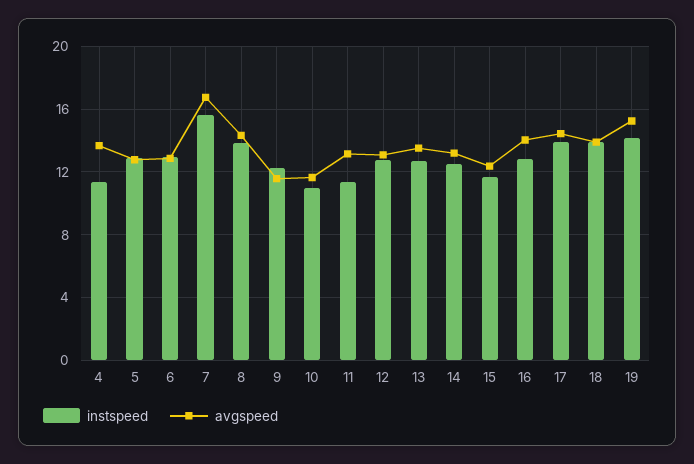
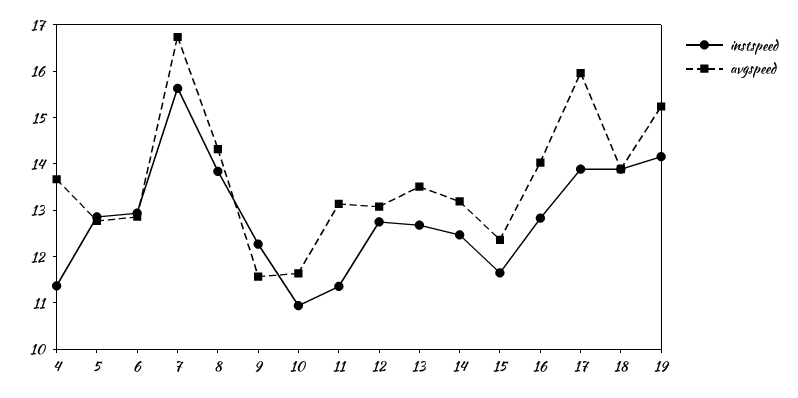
  {
    "instspeed": {
      "4": 11.4,
      "5": 12.8,
      "6": 13,
      "7": 15.6,
      "8": 13.8,
      "9": 12.2,
      "10": 11,
      "11": 11.4,
      "12": 12.8,
      "13": 12.6,
      "14": 12.4,
      "15": 11.6,
      "16": 12.8,
      "17": 13.8,
      "18": 13.8,
      "19": 14.2
    },
    "avgspeed": {
      "4": 13.6,
      "5": 12.8,
      "6": 12.8,
      "7": 16.8,
      "8": 14.4,
      "9": 11.6,
      "10": 11.6,
      "11": 13.2,
      "12": 13,
      "13": 13.6,
      "14": 13.2,
      "15": 12.4,
      "16": 14,
-     "17": 14.5,
+     "17": 16,
      "18": 13.8,
      "19": 15.2
    }
  }

